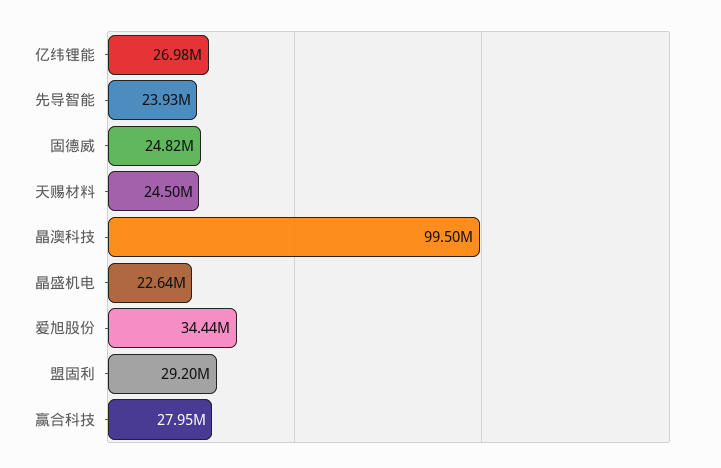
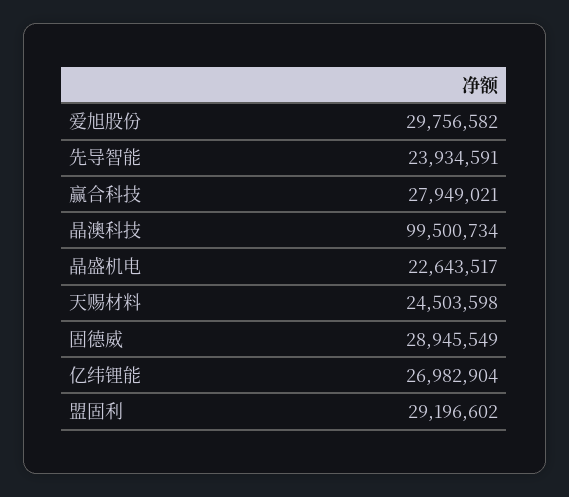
  {
    "亿纬锂能": 26982904,
    "先导智能": 23934591,
-   "固德威": 24820000,
+   "固德威": 28945549,
    "天赐材料": 24503598,
    "晶澳科技": 99500734,
    "晶盛机电": 22643517,
-   "爱旭股份": 34440000,
+   "爱旭股份": 29756582,
    "盟固利": 29196602,
    "赢合科技": 27949021
  }

